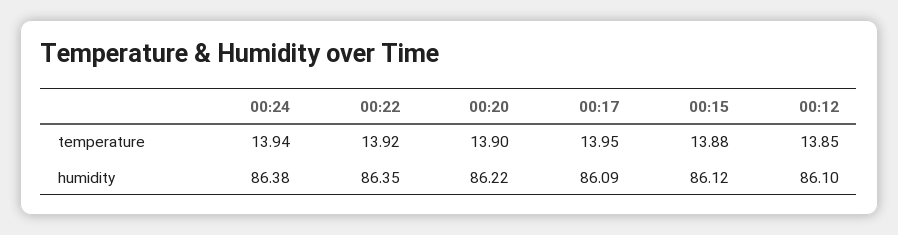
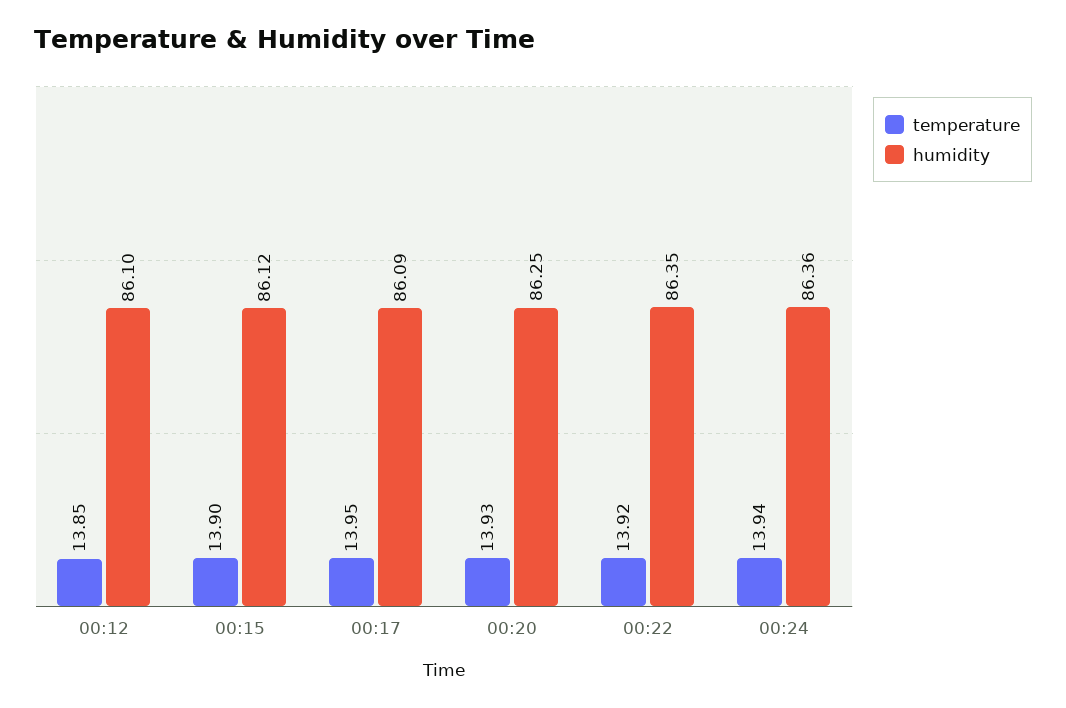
  {
    "temperature": {
      "00:24": 13.94,
      "00:22": 13.92,
-     "00:20": 13.9,
+     "00:20": 13.93,
      "00:17": 13.95,
-     "00:15": 13.88,
+     "00:15": 13.9,
      "00:12": 13.85
    },
    "humidity": {
-     "00:24": 86.38,
+     "00:24": 86.36,
      "00:22": 86.35,
-     "00:20": 86.22,
+     "00:20": 86.25,
      "00:17": 86.09,
      "00:15": 86.12,
      "00:12": 86.1
    }
  }

